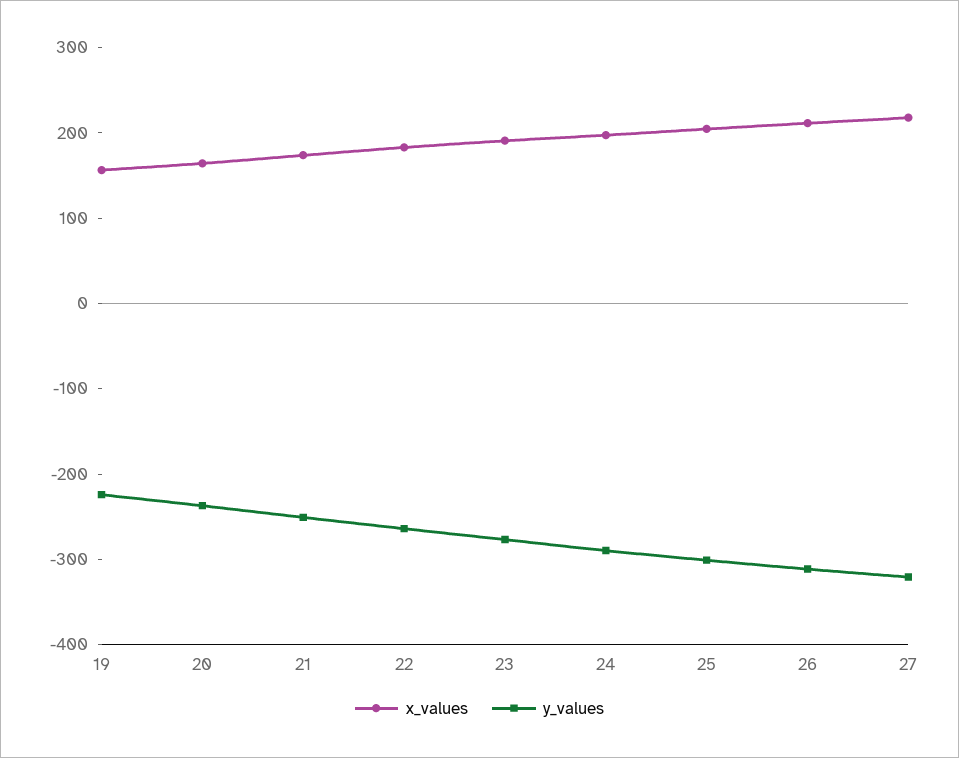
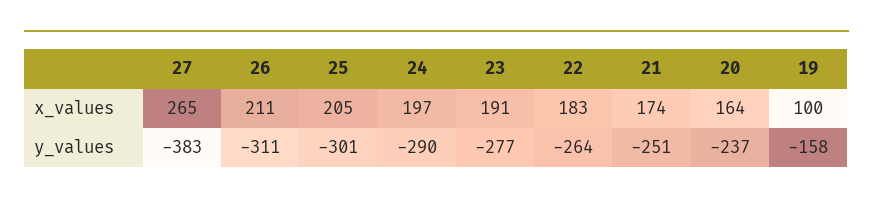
  {
    "x_values": {
-     "19": 160,
+     "19": 100,
      "20": 164,
      "21": 174,
      "22": 183,
      "23": 191,
      "24": 197,
      "25": 205,
      "26": 211,
-     "27": 220
+     "27": 265
    },
    "y_values": {
-     "19": -220,
+     "19": -158,
      "20": -237,
      "21": -251,
      "22": -264,
      "23": -277,
      "24": -290,
      "25": -301,
      "26": -311,
-     "27": -320
+     "27": -383
    }
  }

